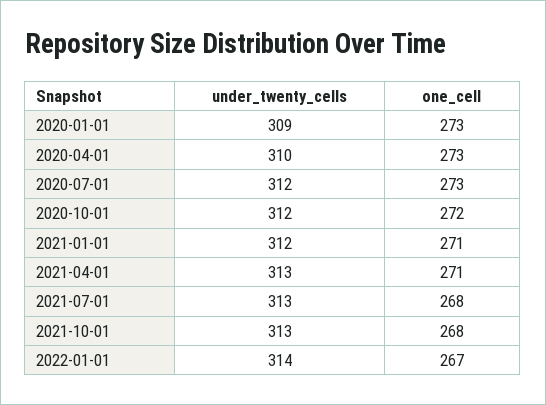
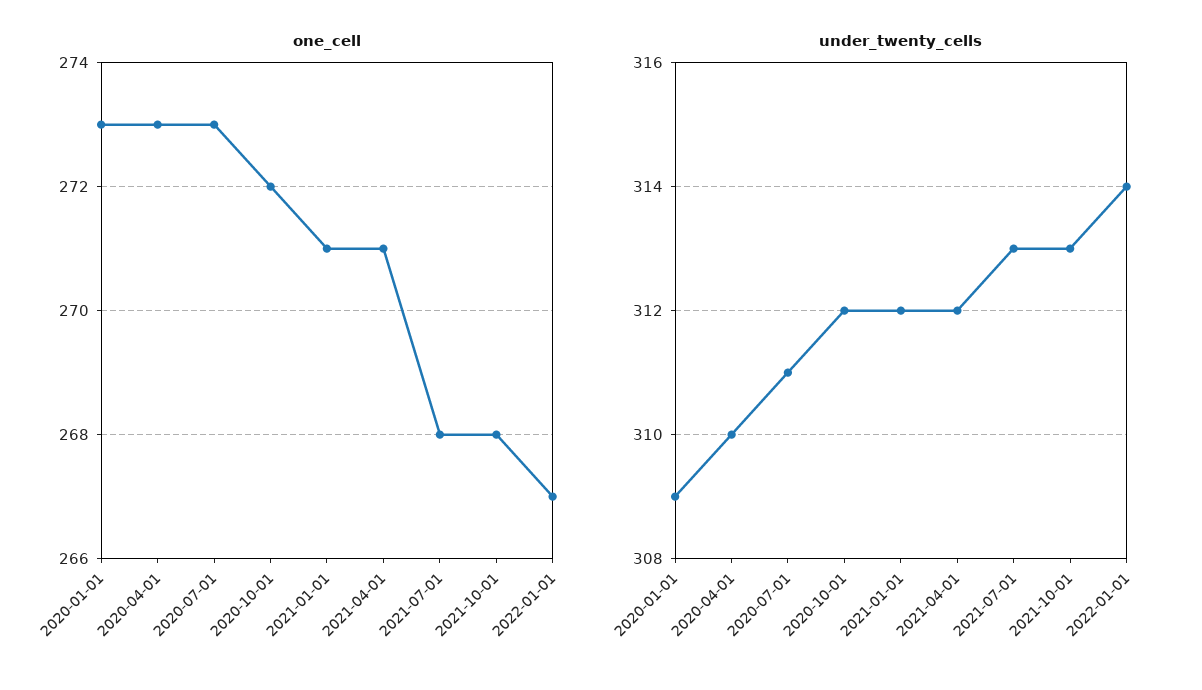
  {
    "under_twenty_cells": {
      "2020-01-01": 309,
      "2020-04-01": 310,
-     "2020-07-01": 312,
+     "2020-07-01": 311,
      "2020-10-01": 312,
      "2021-01-01": 312,
-     "2021-04-01": 313,
+     "2021-04-01": 312,
      "2021-07-01": 313,
      "2021-10-01": 313,
      "2022-01-01": 314
    },
    "one_cell": {
      "2020-01-01": 273,
      "2020-04-01": 273,
      "2020-07-01": 273,
      "2020-10-01": 272,
      "2021-01-01": 271,
      "2021-04-01": 271,
      "2021-07-01": 268,
      "2021-10-01": 268,
      "2022-01-01": 267
    }
  }

